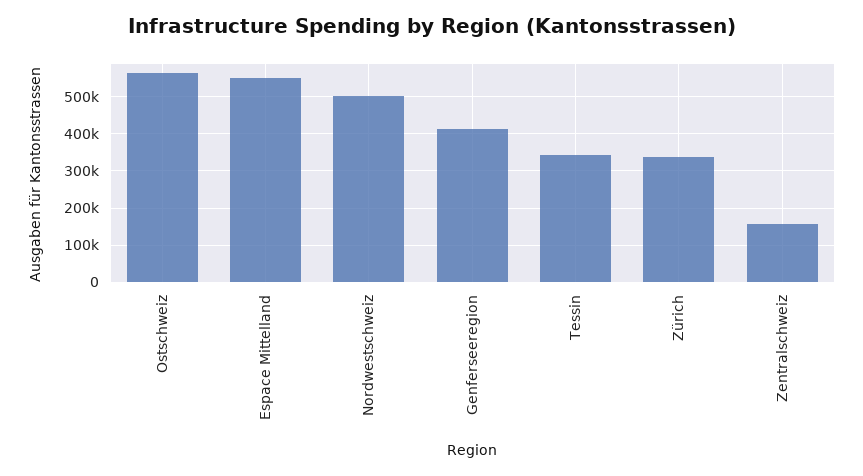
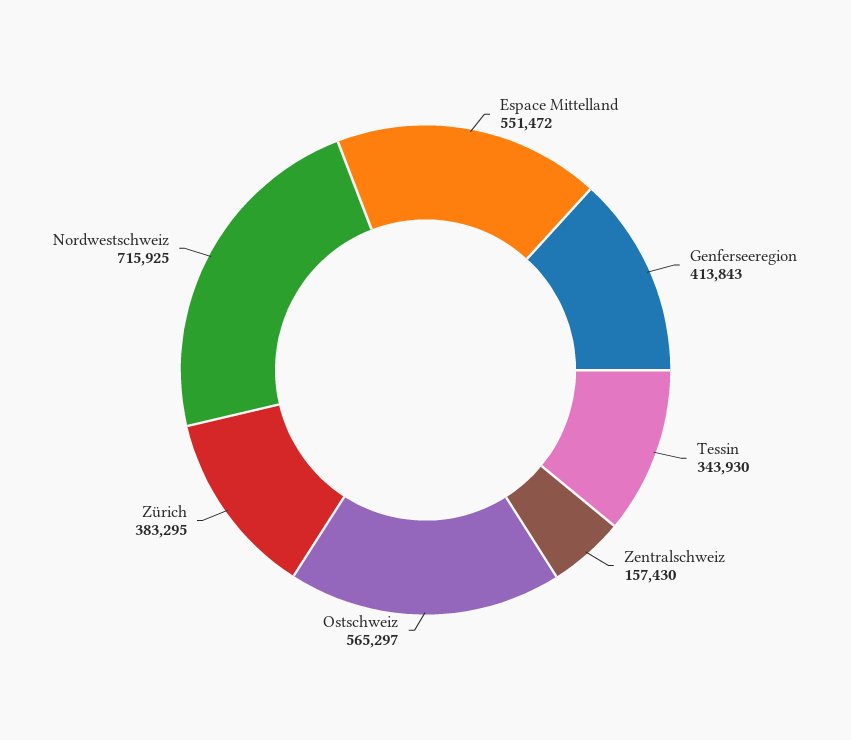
  {
    "Ostschweiz": 565297,
    "Espace Mittelland": 551472,
-   "Nordwestschweiz": 500000,
+   "Nordwestschweiz": 715925,
    "Genferseeregion": 413843,
    "Tessin": 343930,
-   "Zürich": 340000,
+   "Zürich": 383295,
    "Zentralschweiz": 157430
  }

